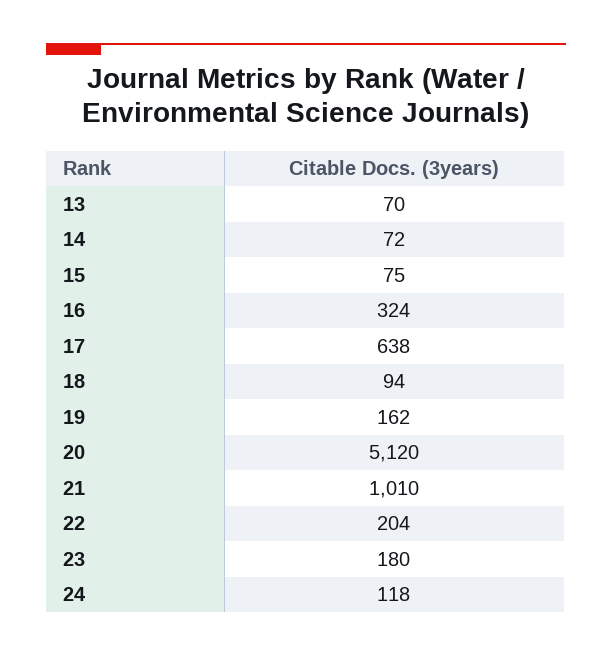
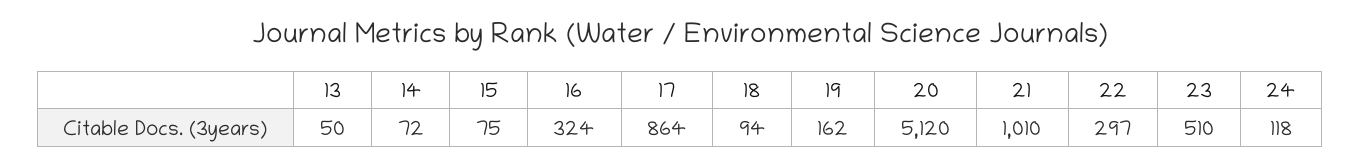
  {
-   "13": 70,
+   "13": 50,
    "14": 72,
    "15": 75,
    "16": 324,
-   "17": 638,
+   "17": 864,
    "18": 94,
    "19": 162,
    "20": 5120,
    "21": 1010,
-   "22": 204,
+   "22": 297,
-   "23": 180,
+   "23": 510,
    "24": 118
  }

